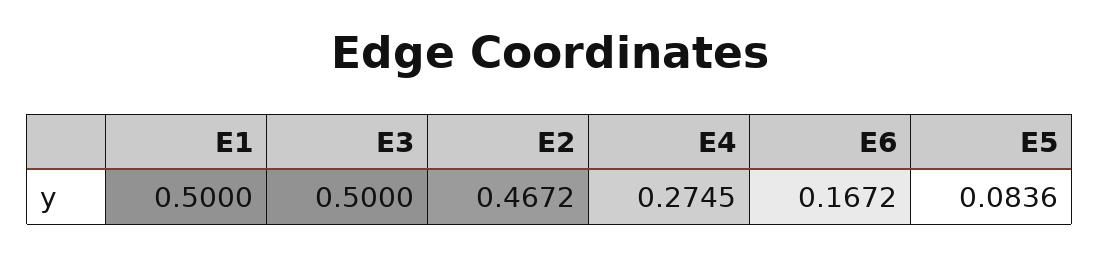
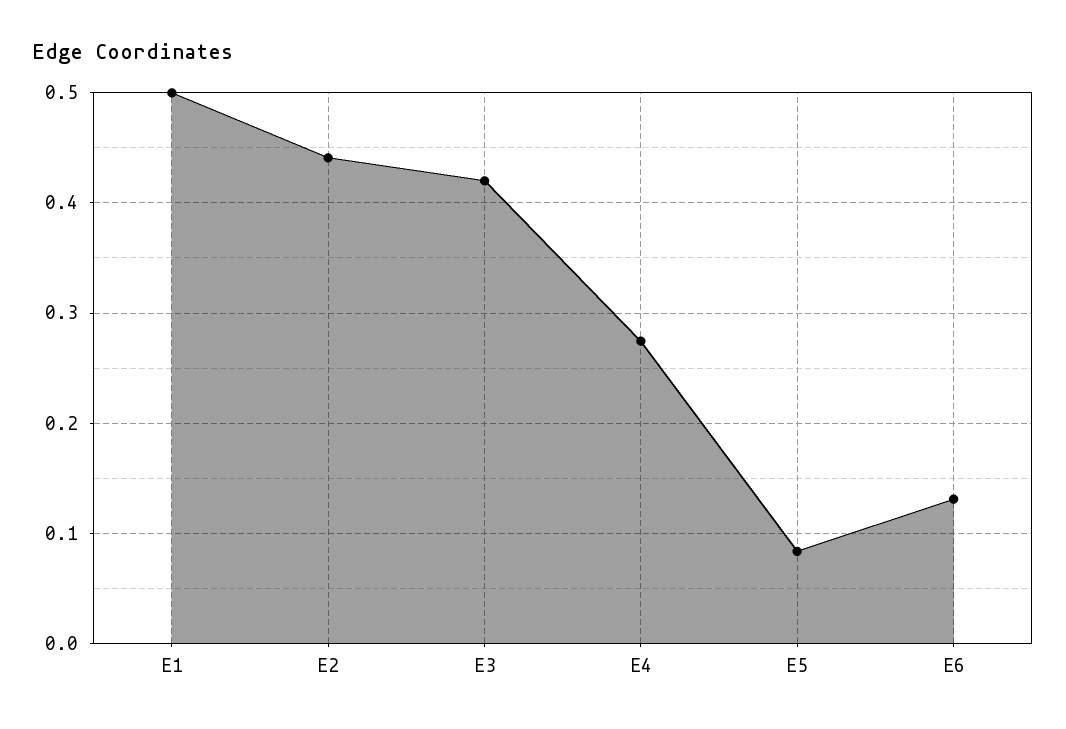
  {
    "E1": 0.5,
-   "E3": 0.5,
+   "E3": 0.42,
-   "E2": 0.4672,
+   "E2": 0.44,
    "E4": 0.2745,
-   "E6": 0.1672,
+   "E6": 0.13,
    "E5": 0.0836
  }

